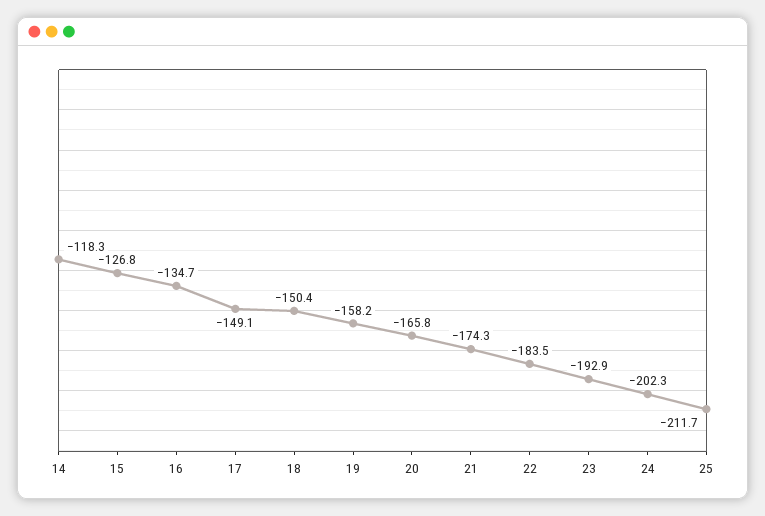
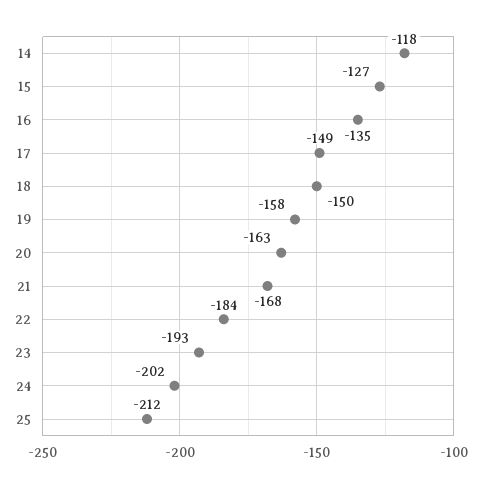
  {
    "14": -118.3,
    "15": -126.8,
    "16": -134.7,
    "17": -149.1,
    "18": -150.4,
    "19": -158.2,
-   "20": -165.8,
+   "20": -163,
-   "21": -174.3,
+   "21": -168,
    "22": -183.5,
    "23": -192.9,
    "24": -202.3,
    "25": -211.7
  }

